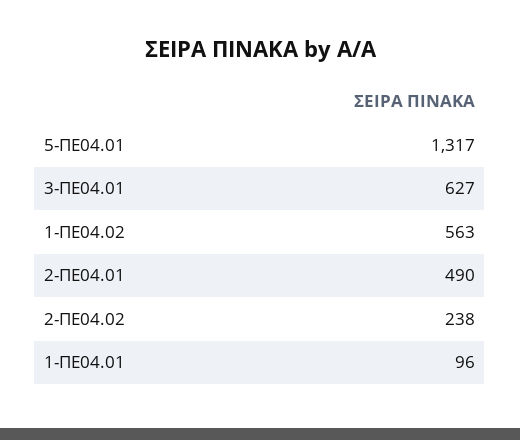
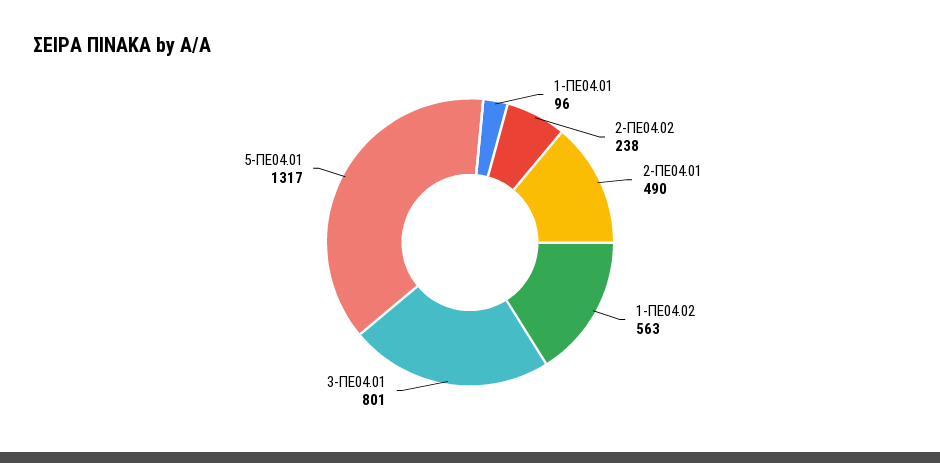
  {
    "5-ΠΕ04.01": 1317,
-   "3-ΠΕ04.01": 627,
+   "3-ΠΕ04.01": 801,
    "1-ΠΕ04.02": 563,
    "2-ΠΕ04.01": 490,
    "2-ΠΕ04.02": 238,
    "1-ΠΕ04.01": 96
  }

